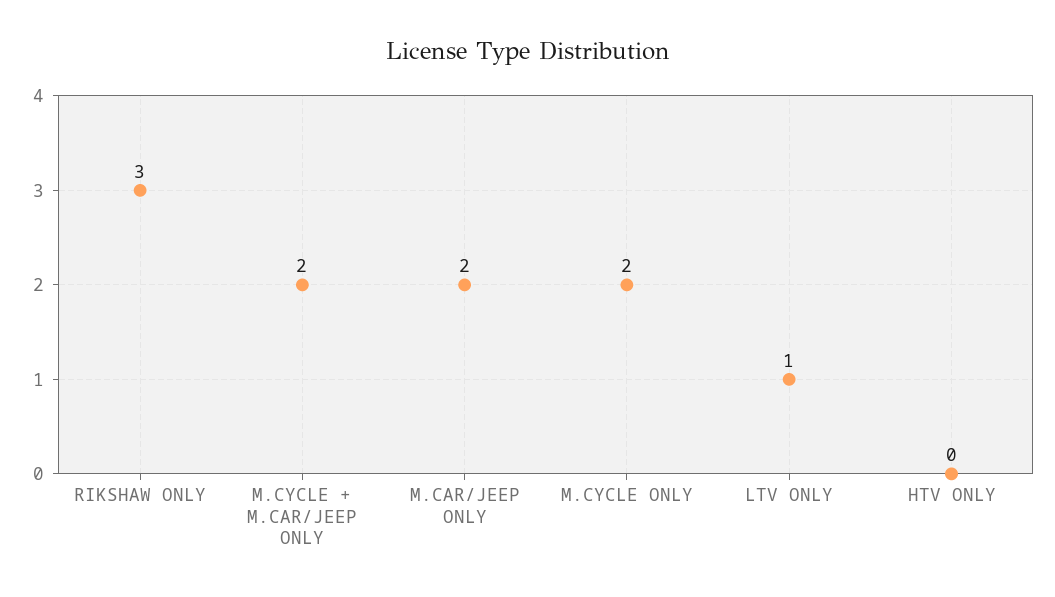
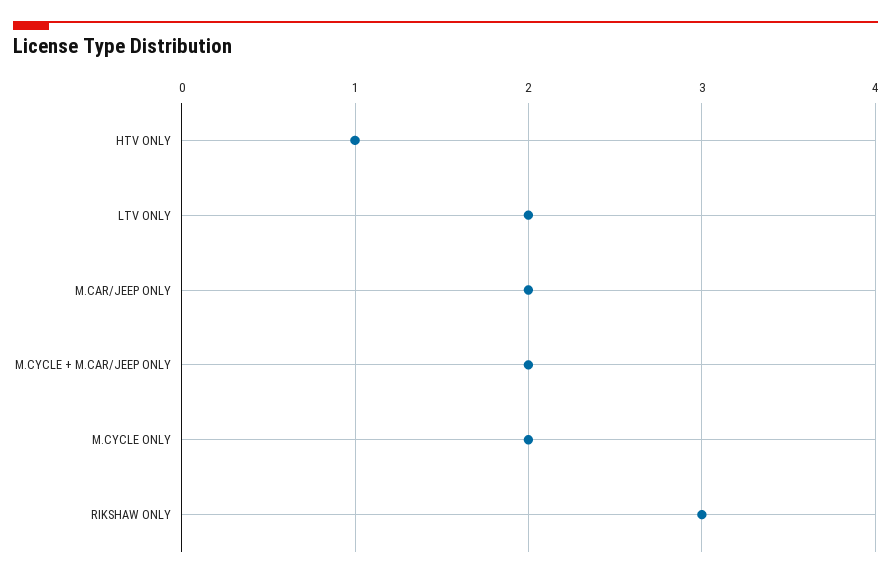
  {
    "RIKSHAW ONLY": 3,
    "M.CYCLE + M.CAR/JEEP ONLY": 2,
    "M.CAR/JEEP ONLY": 2,
    "M.CYCLE ONLY": 2,
-   "LTV ONLY": 1,
+   "LTV ONLY": 2,
-   "HTV ONLY": 0
+   "HTV ONLY": 1
  }

